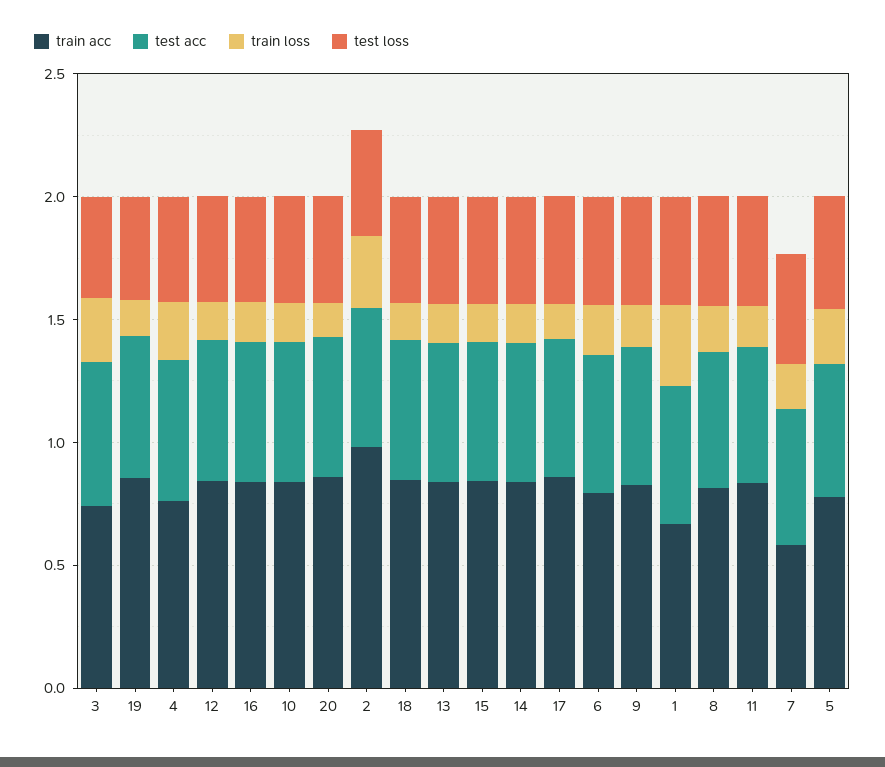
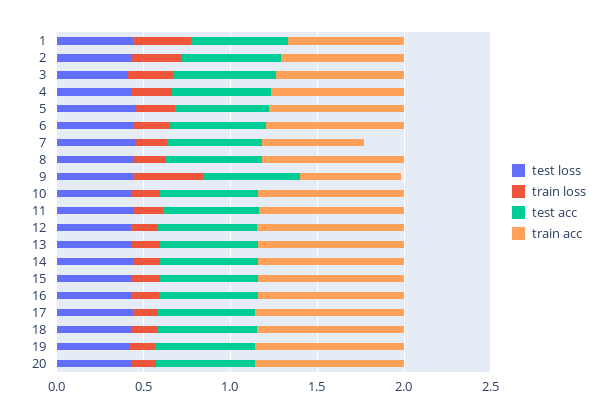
  {
    "train acc": {
      "3": 0.7,
      "19": 0.9,
      "4": 0.8,
      "12": 0.8,
      "16": 0.8,
      "10": 0.8,
      "20": 0.9,
-     "2": 1,
+     "2": 0.7,
      "18": 0.8,
      "13": 0.8,
      "15": 0.8,
      "14": 0.8,
      "17": 0.9,
      "6": 0.8,
-     "9": 0.8,
+     "9": 0.6,
      "1": 0.7,
      "8": 0.8,
      "11": 0.8,
      "7": 0.6,
      "5": 0.8
    },
    "test acc": {
      "3": 0.6,
      "19": 0.6,
      "4": 0.6,
      "12": 0.6,
      "16": 0.6,
      "10": 0.6,
      "20": 0.6,
      "2": 0.6,
      "18": 0.6,
      "13": 0.6,
      "15": 0.6,
      "14": 0.6,
      "17": 0.6,
      "6": 0.6,
      "9": 0.6,
      "1": 0.6,
      "8": 0.6,
      "11": 0.6,
      "7": 0.6,
      "5": 0.5
    },
    "train loss": {
      "3": 0.3,
      "19": 0.1,
      "4": 0.2,
      "12": 0.2,
      "16": 0.2,
      "10": 0.2,
      "20": 0.1,
      "2": 0.3,
      "18": 0.2,
      "13": 0.2,
      "15": 0.2,
      "14": 0.2,
      "17": 0.1,
      "6": 0.2,
-     "9": 0.2,
+     "9": 0.4,
      "1": 0.3,
      "8": 0.2,
      "11": 0.2,
      "7": 0.2,
      "5": 0.2
    },
    "test loss": {
      "3": 0.4,
      "19": 0.4,
      "4": 0.4,
      "12": 0.4,
      "16": 0.4,
      "10": 0.4,
      "20": 0.4,
      "2": 0.4,
      "18": 0.4,
      "13": 0.4,
      "15": 0.4,
      "14": 0.4,
      "17": 0.4,
      "6": 0.4,
      "9": 0.4,
      "1": 0.4,
      "8": 0.4,
      "11": 0.4,
      "7": 0.5,
      "5": 0.5
    }
  }

